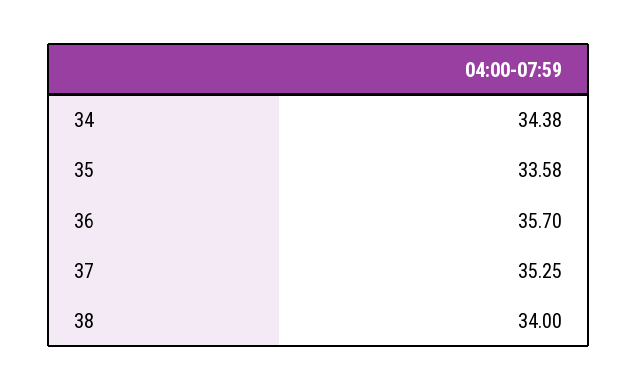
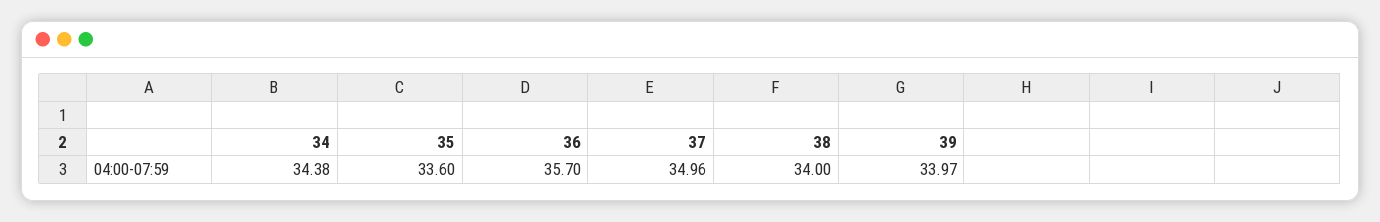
  {
    "34": 34.38,
-   "35": 33.58,
+   "35": 33.6,
    "36": 35.7,
-   "37": 35.25,
+   "37": 34.96,
-   "38": 34
+   "38": 34,
+   "39": 33.97
  }

